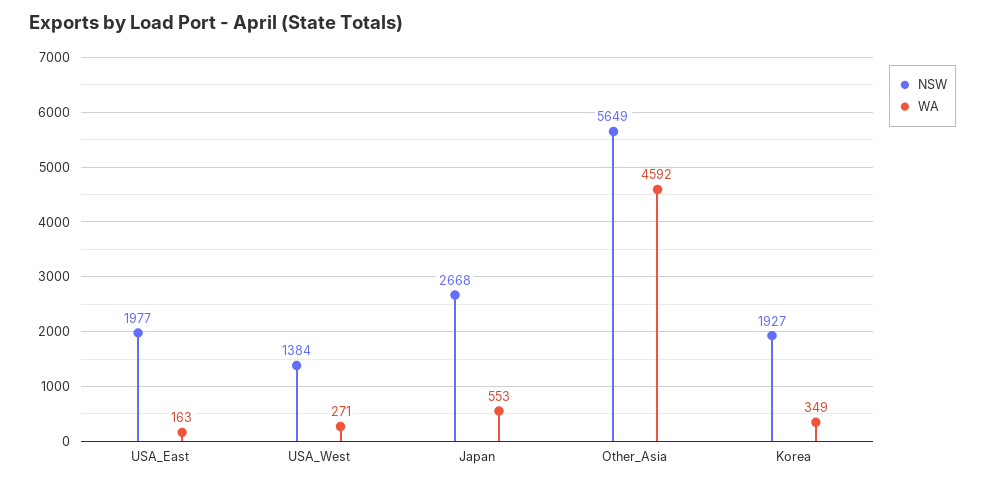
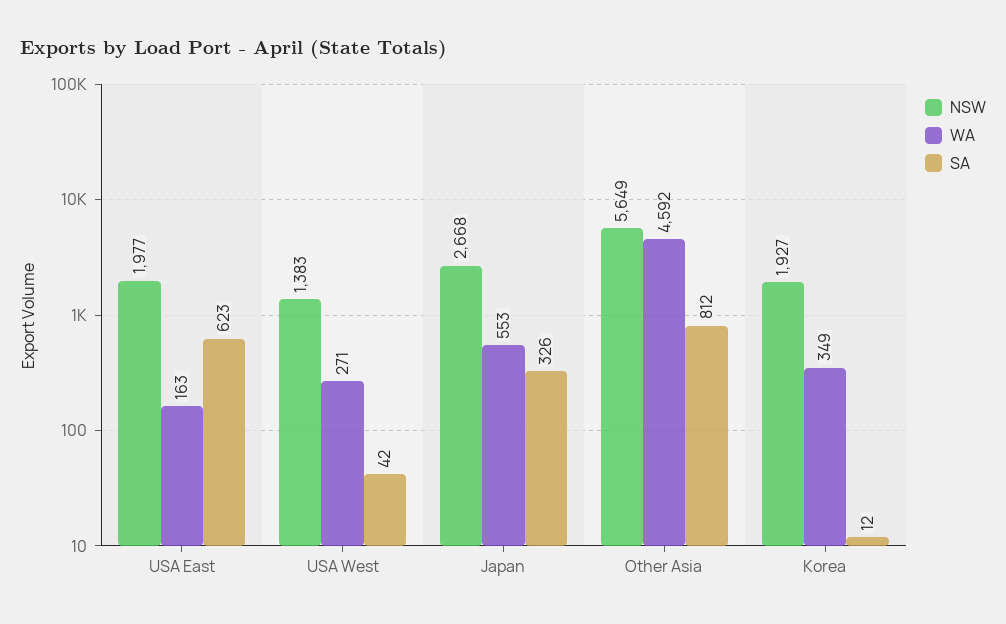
  {
    "NSW": {
      "USA_East": 1977,
-     "USA_West": 1384,
+     "USA_West": 1383,
      "Japan": 2668,
      "Other_Asia": 5649,
      "Korea": 1927
    },
    "WA": {
      "USA_East": 163,
      "USA_West": 271,
      "Japan": 553,
      "Other_Asia": 4592,
      "Korea": 349
-   }
+   },
+   "SA": {
+     "USA_East": 623,
+     "USA_West": 42,
+     "Japan": 326,
+     "Other_Asia": 812,
+     "Korea": 12
+   }
  }

